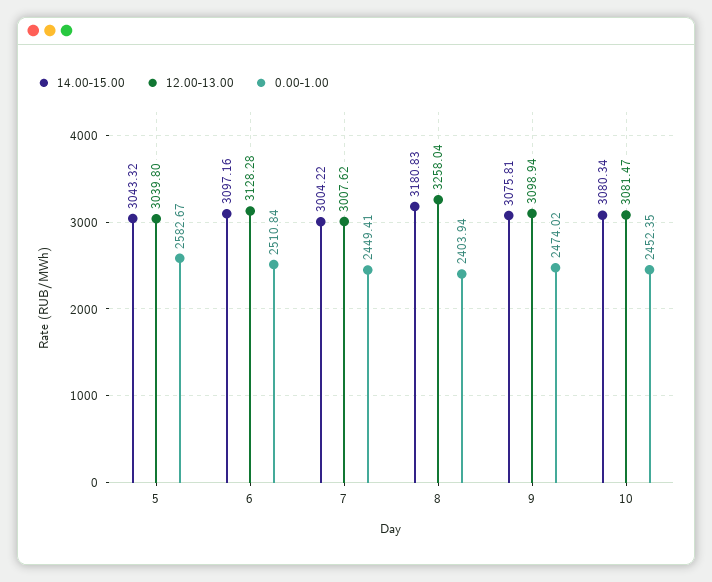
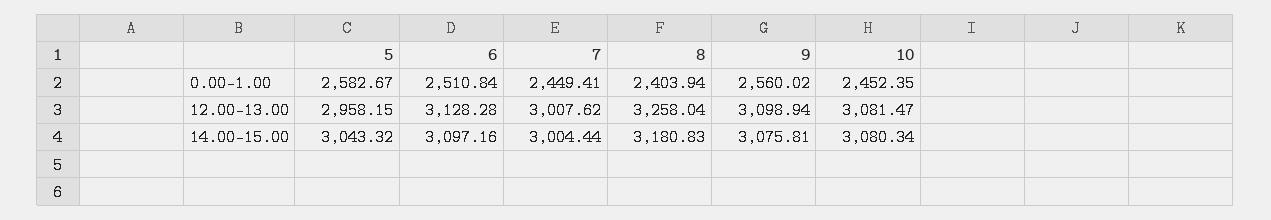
  {
    "14.00-15.00": {
      "5": 3043.32,
      "6": 3097.16,
-     "7": 3004.22,
+     "7": 3004.44,
      "8": 3180.83,
      "9": 3075.81,
      "10": 3080.34
    },
    "12.00-13.00": {
-     "5": 3039.8,
+     "5": 2958.15,
      "6": 3128.28,
      "7": 3007.62,
      "8": 3258.04,
      "9": 3098.94,
      "10": 3081.47
    },
    "0.00-1.00": {
      "5": 2582.67,
      "6": 2510.84,
      "7": 2449.41,
      "8": 2403.94,
-     "9": 2474.02,
+     "9": 2560.02,
      "10": 2452.35
    }
  }

